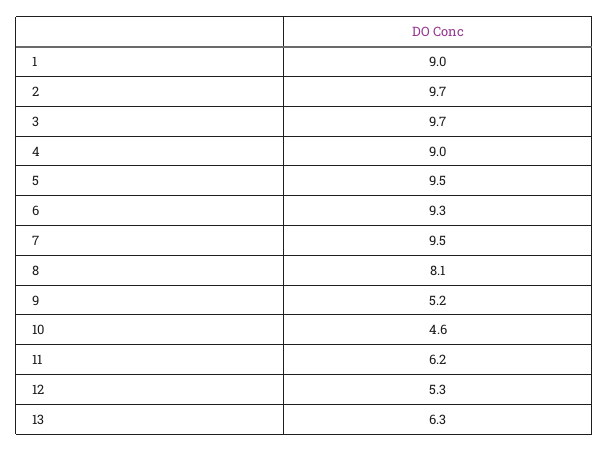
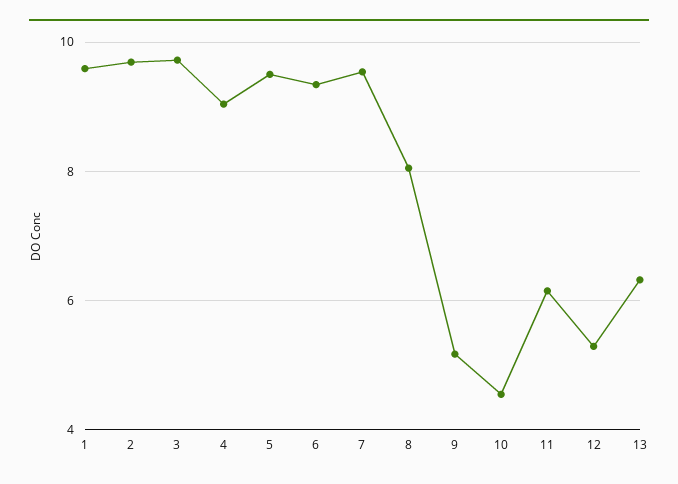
  {
-   "1": 9,
+   "1": 9.6,
    "2": 9.7,
    "3": 9.7,
    "4": 9,
    "5": 9.5,
    "6": 9.3,
    "7": 9.5,
    "8": 8.1,
    "9": 5.2,
    "10": 4.6,
    "11": 6.2,
    "12": 5.3,
    "13": 6.3
  }

